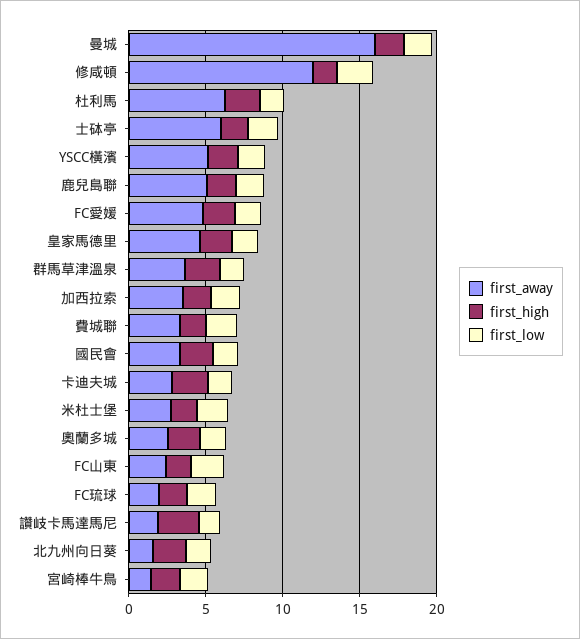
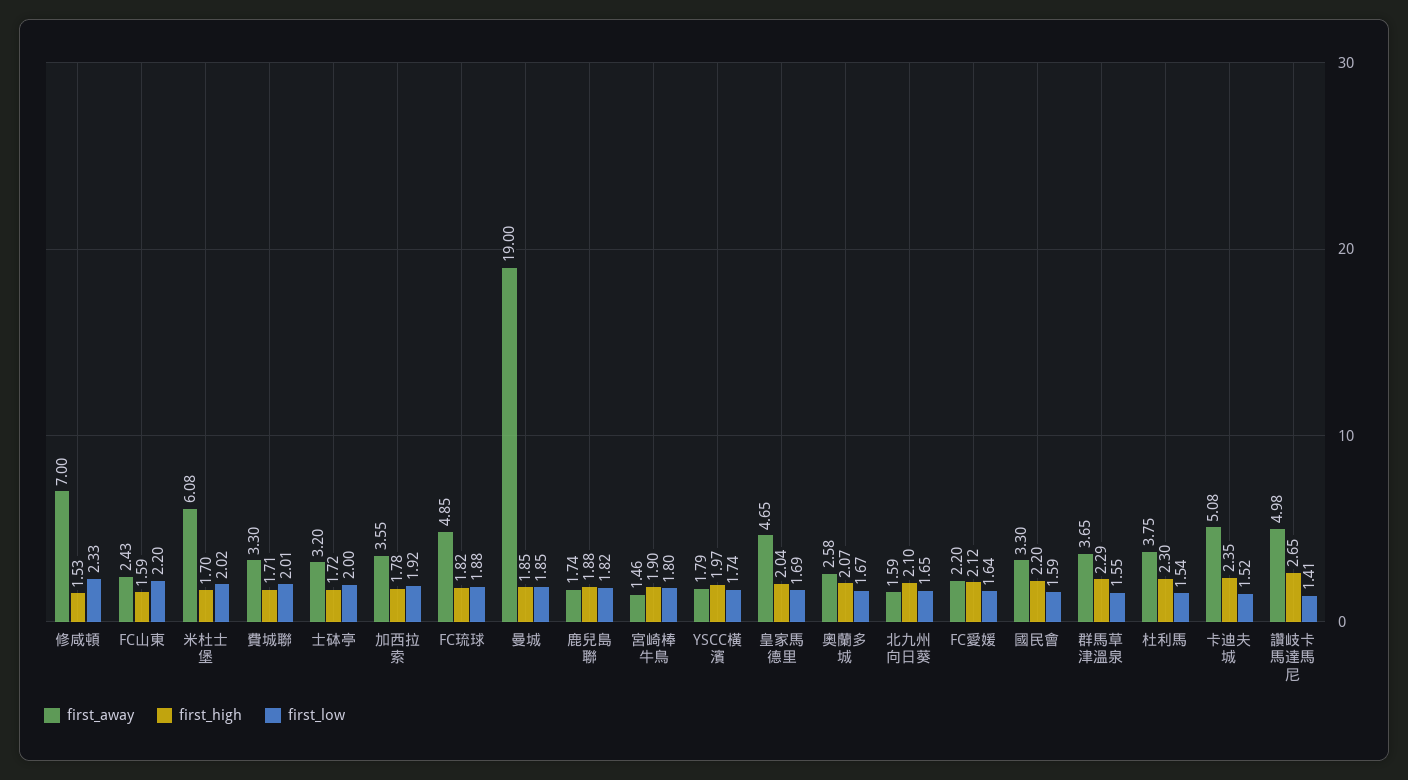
  {
    "first_away": {
-     "曼城": 16,
+     "曼城": 19,
-     "修咸頓": 12,
+     "修咸頓": 7,
-     "杜利馬": 6,
+     "杜利馬": 3.75,
-     "士砵亭": 6,
+     "士砵亭": 3.2,
-     "YSCC橫濱": 5,
+     "YSCC橫濱": 1.79,
-     "鹿兒島聯": 5,
+     "鹿兒島聯": 1.74,
-     "FC愛媛": 5,
+     "FC愛媛": 2.2,
      "皇家馬德里": 4.65,
      "群馬草津溫泉": 3.65,
      "加西拉索": 3.55,
      "費城聯": 3.3,
      "國民會": 3.3,
-     "卡迪夫城": 3,
+     "卡迪夫城": 5.08,
-     "米杜士堡": 3,
+     "米杜士堡": 6.08,
      "奧蘭多城": 2.58,
      "FC山東": 2.43,
-     "FC琉球": 2,
+     "FC琉球": 4.85,
-     "讚岐卡馬達馬尼": 2,
+     "讚岐卡馬達馬尼": 4.98,
      "北九州向日葵": 1.59,
      "宮崎棒牛鳥": 1.46
    },
    "first_high": {
      "曼城": 1.85,
      "修咸頓": 1.53,
      "杜利馬": 2.3,
      "士砵亭": 1.72,
      "YSCC橫濱": 1.97,
      "鹿兒島聯": 1.88,
      "FC愛媛": 2.12,
      "皇家馬德里": 2.04,
      "群馬草津溫泉": 2.29,
      "加西拉索": 1.78,
      "費城聯": 1.71,
      "國民會": 2.2,
      "卡迪夫城": 2.35,
      "米杜士堡": 1.7,
      "奧蘭多城": 2.07,
      "FC山東": 1.59,
      "FC琉球": 1.82,
      "讚岐卡馬達馬尼": 2.65,
      "北九州向日葵": 2.1,
      "宮崎棒牛鳥": 1.9
    },
    "first_low": {
      "曼城": 1.85,
      "修咸頓": 2.33,
      "杜利馬": 1.54,
      "士砵亭": 2,
      "YSCC橫濱": 1.74,
      "鹿兒島聯": 1.82,
      "FC愛媛": 1.64,
      "皇家馬德里": 1.69,
      "群馬草津溫泉": 1.55,
      "加西拉索": 1.92,
      "費城聯": 2.01,
      "國民會": 1.59,
      "卡迪夫城": 1.52,
      "米杜士堡": 2.02,
      "奧蘭多城": 1.67,
      "FC山東": 2.2,
      "FC琉球": 1.88,
      "讚岐卡馬達馬尼": 1.41,
      "北九州向日葵": 1.65,
      "宮崎棒牛鳥": 1.8
    }
  }

